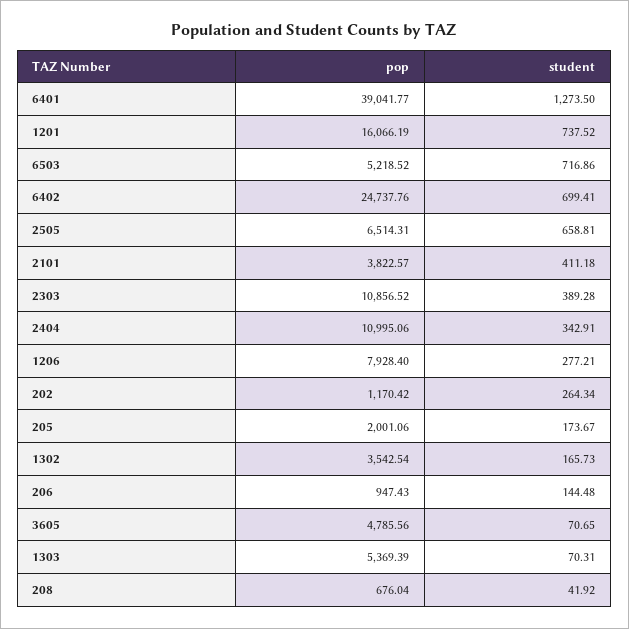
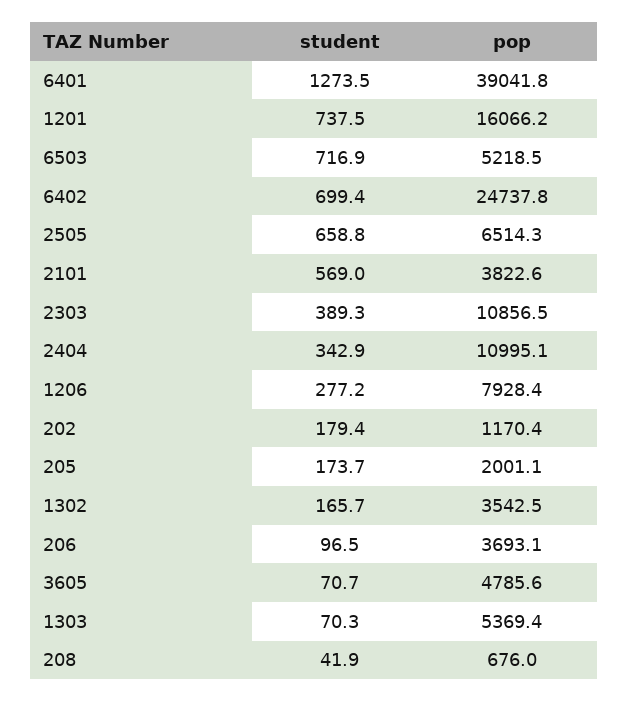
  {
    "pop": {
      "6401": 39041.77,
      "1201": 16066.19,
      "6503": 5218.52,
      "6402": 24737.76,
      "2505": 6514.31,
      "2101": 3822.57,
      "2303": 10856.52,
      "2404": 10995.06,
      "1206": 7928.4,
      "202": 1170.42,
      "205": 2001.06,
      "1302": 3542.54,
-     "206": 947.43,
+     "206": 3693.1,
      "3605": 4785.56,
      "1303": 5369.39,
      "208": 676.04
    },
    "student": {
      "6401": 1273.5,
      "1201": 737.52,
      "6503": 716.86,
      "6402": 699.41,
      "2505": 658.81,
-     "2101": 411.18,
+     "2101": 569,
      "2303": 389.28,
      "2404": 342.91,
      "1206": 277.21,
-     "202": 264.34,
+     "202": 179.4,
      "205": 173.67,
      "1302": 165.73,
-     "206": 144.48,
+     "206": 96.5,
      "3605": 70.65,
      "1303": 70.31,
      "208": 41.92
    }
  }

